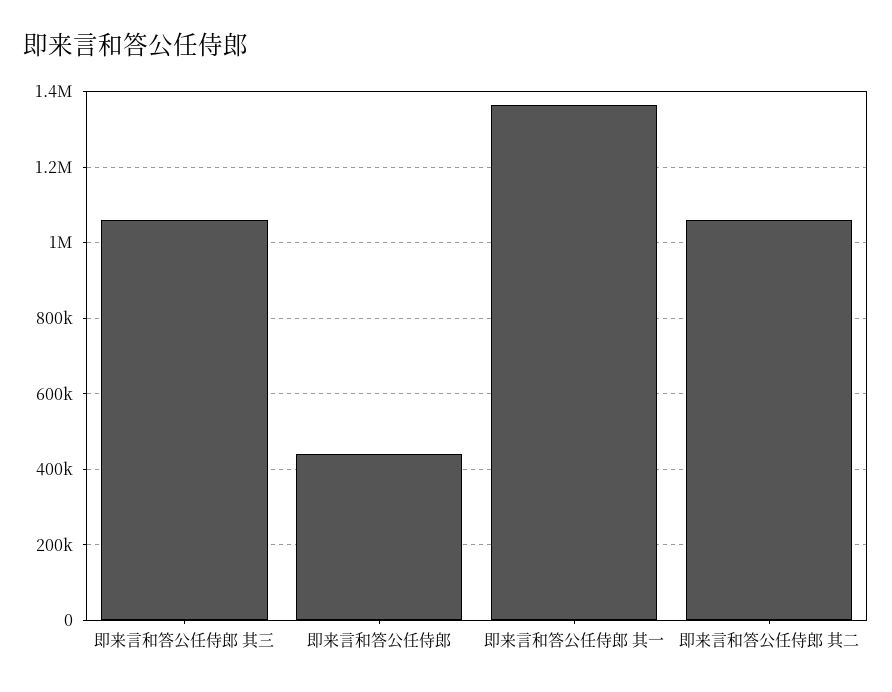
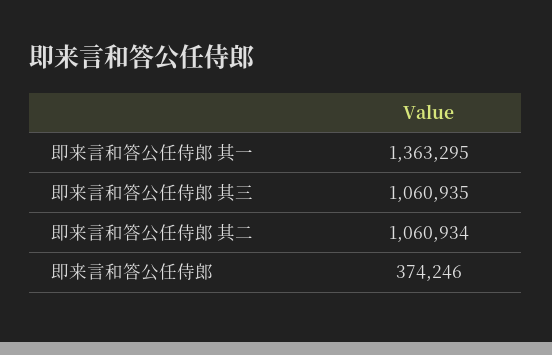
  {
    "即来言和答公任侍郎 其三": 1060935,
-   "即来言和答公任侍郎": 440000,
+   "即来言和答公任侍郎": 374246,
    "即来言和答公任侍郎 其一": 1363295,
    "即来言和答公任侍郎 其二": 1060934
  }

